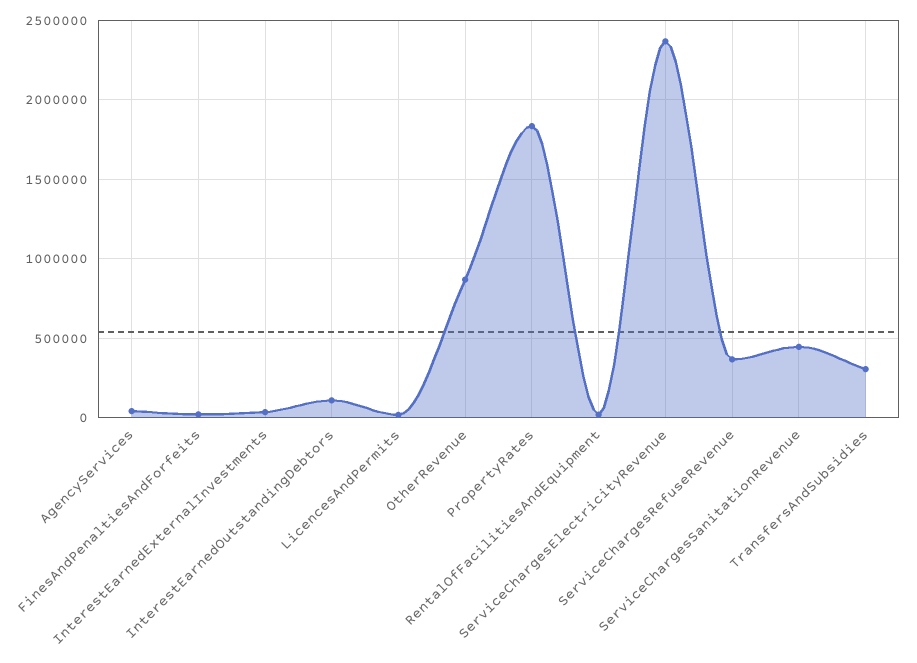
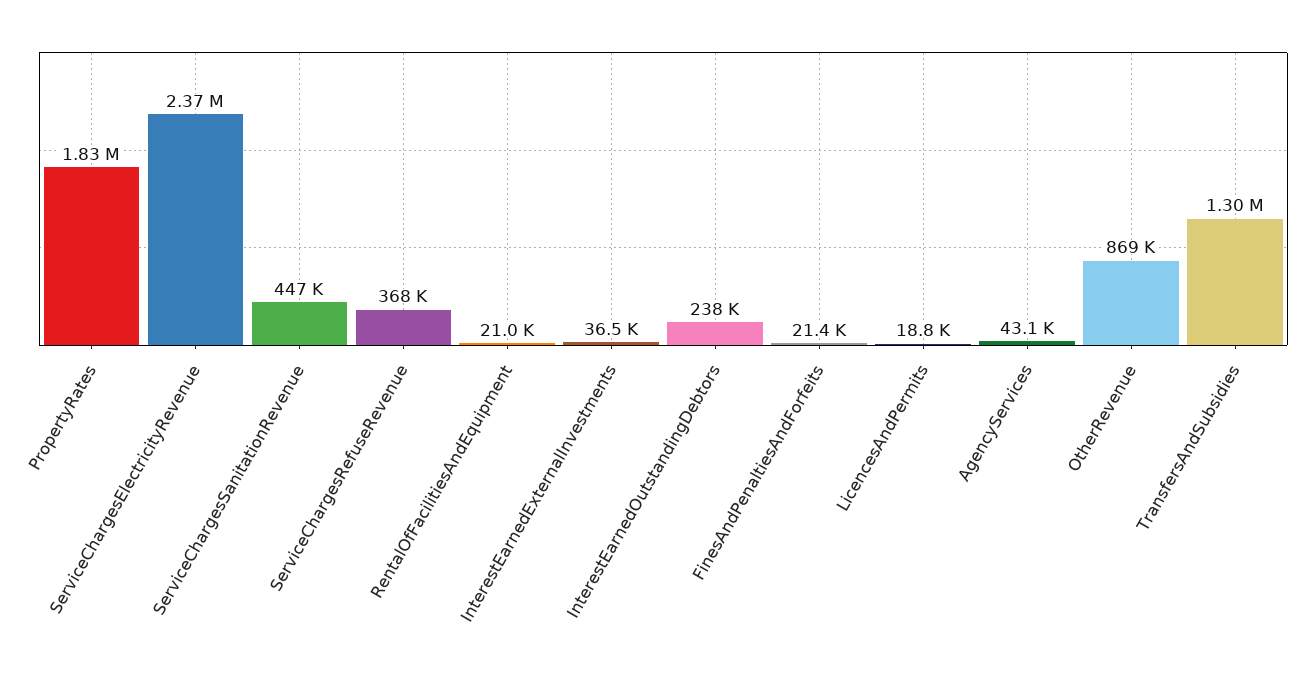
  {
    "AgencyServices": 43100,
    "FinesAndPenaltiesAndForfeits": 21400,
    "InterestEarnedExternalInvestments": 36500,
-   "InterestEarnedOutstandingDebtors": 100000,
+   "InterestEarnedOutstandingDebtors": 238000,
    "LicencesAndPermits": 18800,
    "OtherRevenue": 869000,
    "PropertyRates": 1830000,
    "RentalOfFacilitiesAndEquipment": 21000,
    "ServiceChargesElectricityRevenue": 2370000,
    "ServiceChargesRefuseRevenue": 368000,
    "ServiceChargesSanitationRevenue": 447000,
-   "TransfersAndSubsidies": 300000
+   "TransfersAndSubsidies": 1300000
  }

